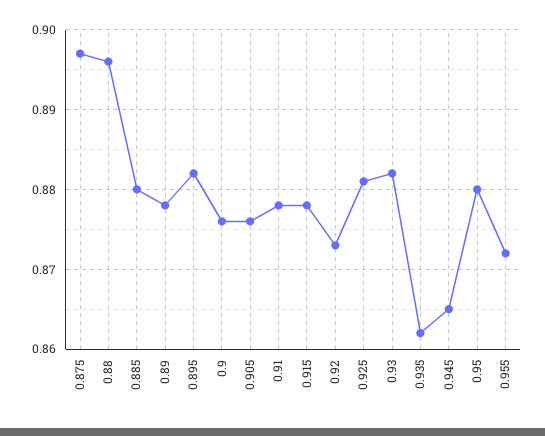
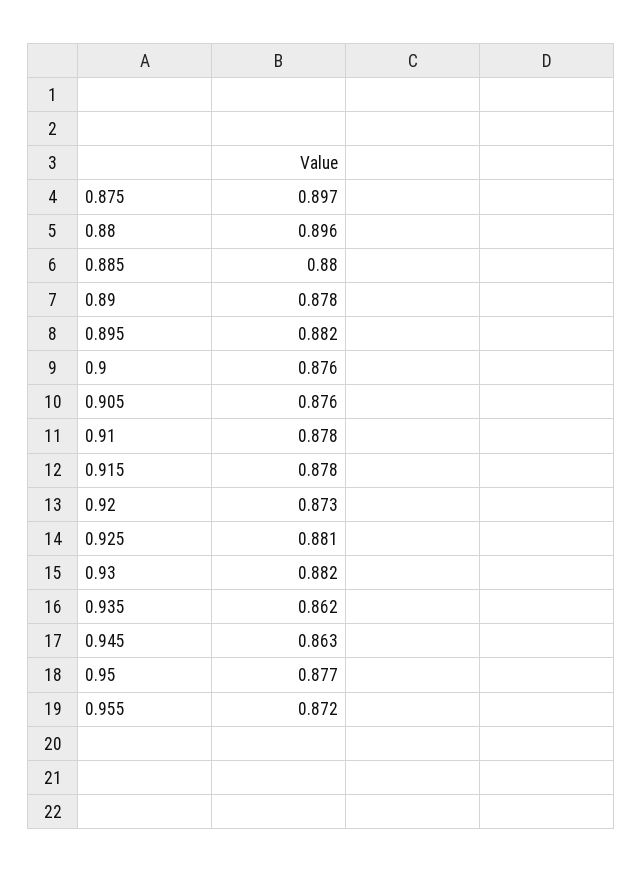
  {
    "0.875": 0.897,
    "0.88": 0.896,
    "0.885": 0.88,
    "0.89": 0.878,
    "0.895": 0.882,
    "0.9": 0.876,
    "0.905": 0.876,
    "0.91": 0.878,
    "0.915": 0.878,
    "0.92": 0.873,
    "0.925": 0.881,
    "0.93": 0.882,
    "0.935": 0.862,
-   "0.945": 0.865,
+   "0.945": 0.863,
-   "0.95": 0.88,
+   "0.95": 0.877,
    "0.955": 0.872
  }

